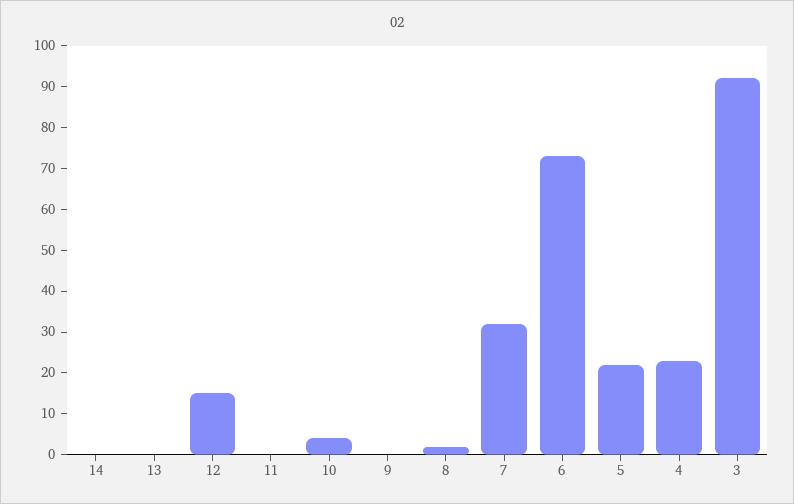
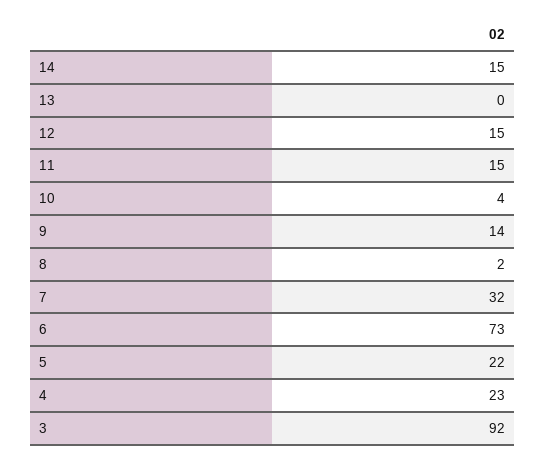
  {
-   "14": 0,
+   "14": 15,
    "13": 0,
    "12": 15,
-   "11": 0,
+   "11": 15,
    "10": 4,
-   "9": 0,
+   "9": 14,
    "8": 2,
    "7": 32,
    "6": 73,
    "5": 22,
    "4": 23,
    "3": 92
  }

